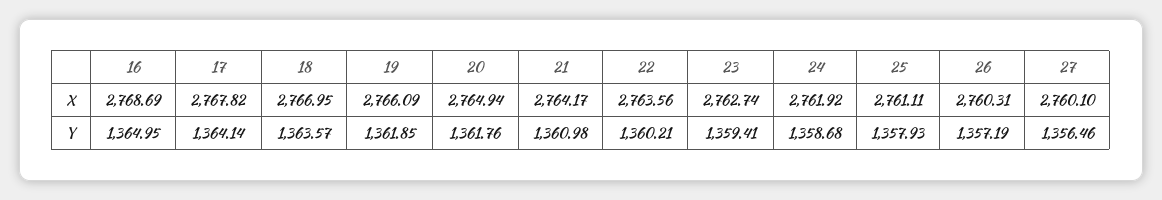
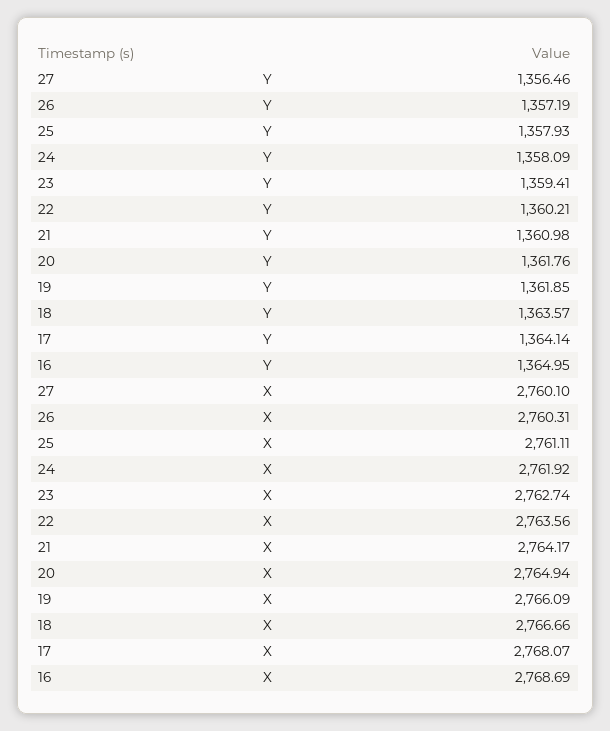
  {
    "16": {
      "X": 2768.69,
      "Y": 1364.95
    },
    "17": {
-     "X": 2767.82,
+     "X": 2768.07,
      "Y": 1364.14
    },
    "18": {
-     "X": 2766.95,
+     "X": 2766.66,
      "Y": 1363.57
    },
    "19": {
      "X": 2766.09,
      "Y": 1361.85
    },
    "20": {
      "X": 2764.94,
      "Y": 1361.76
    },
    "21": {
      "X": 2764.17,
      "Y": 1360.98
    },
    "22": {
      "X": 2763.56,
      "Y": 1360.21
    },
    "23": {
      "X": 2762.74,
      "Y": 1359.41
    },
    "24": {
      "X": 2761.92,
-     "Y": 1358.68
+     "Y": 1358.09
    },
    "25": {
      "X": 2761.11,
      "Y": 1357.93
    },
    "26": {
      "X": 2760.31,
      "Y": 1357.19
    },
    "27": {
      "X": 2760.1,
      "Y": 1356.46
    }
  }

